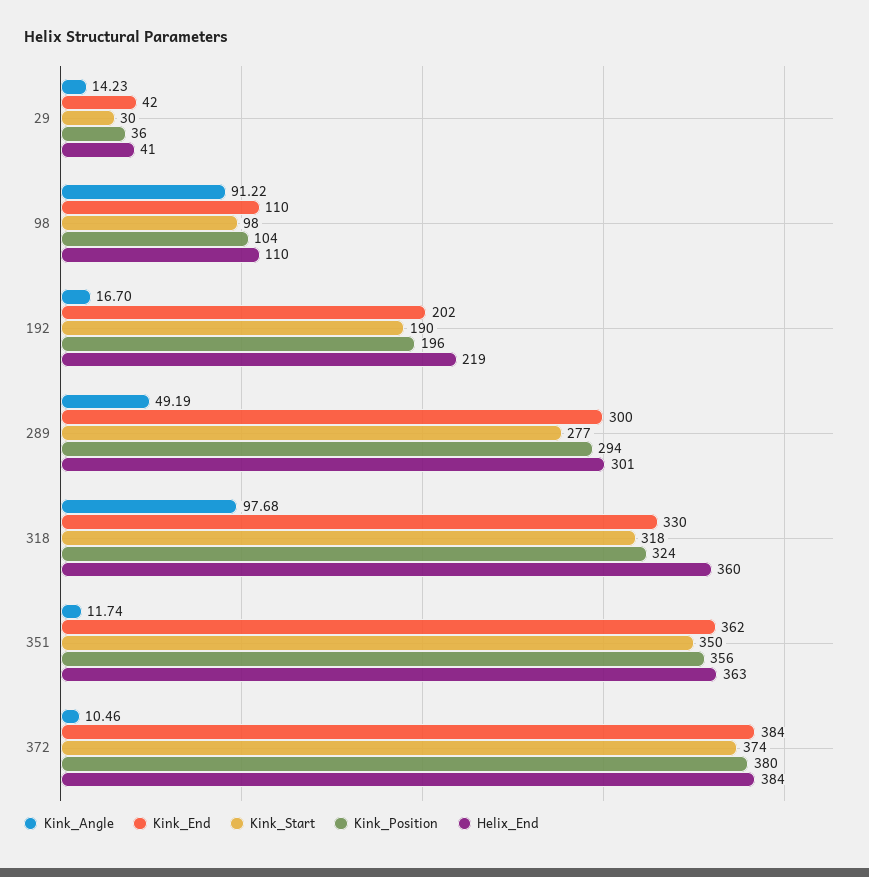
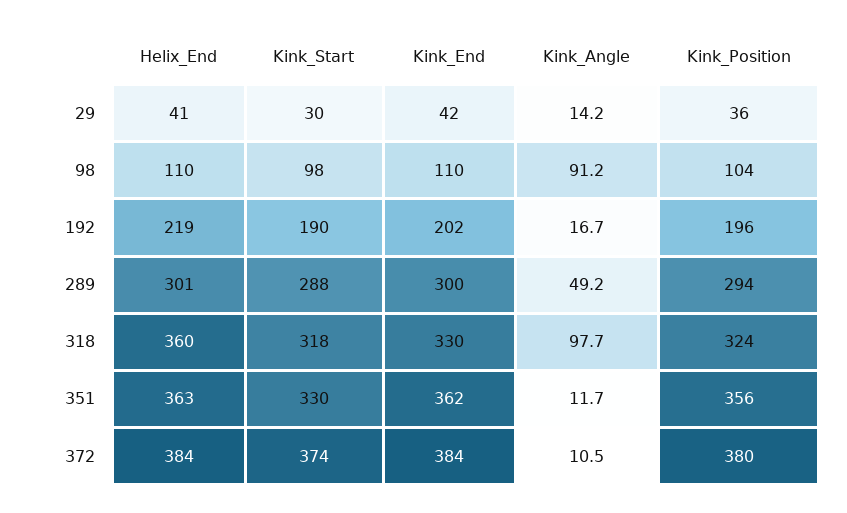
  {
    "Kink_Angle": {
      "29": 14.23,
      "98": 91.22,
      "192": 16.7,
      "289": 49.19,
      "318": 97.68,
      "351": 11.74,
      "372": 10.46
    },
    "Kink_End": {
      "29": 42,
      "98": 110,
      "192": 202,
      "289": 300,
      "318": 330,
      "351": 362,
      "372": 384
    },
    "Kink_Start": {
      "29": 30,
      "98": 98,
      "192": 190,
-     "289": 277,
+     "289": 288,
      "318": 318,
-     "351": 350,
+     "351": 330,
      "372": 374
    },
    "Kink_Position": {
      "29": 36,
      "98": 104,
      "192": 196,
      "289": 294,
      "318": 324,
      "351": 356,
      "372": 380
    },
    "Helix_End": {
      "29": 41,
      "98": 110,
      "192": 219,
      "289": 301,
      "318": 360,
      "351": 363,
      "372": 384
    }
  }

